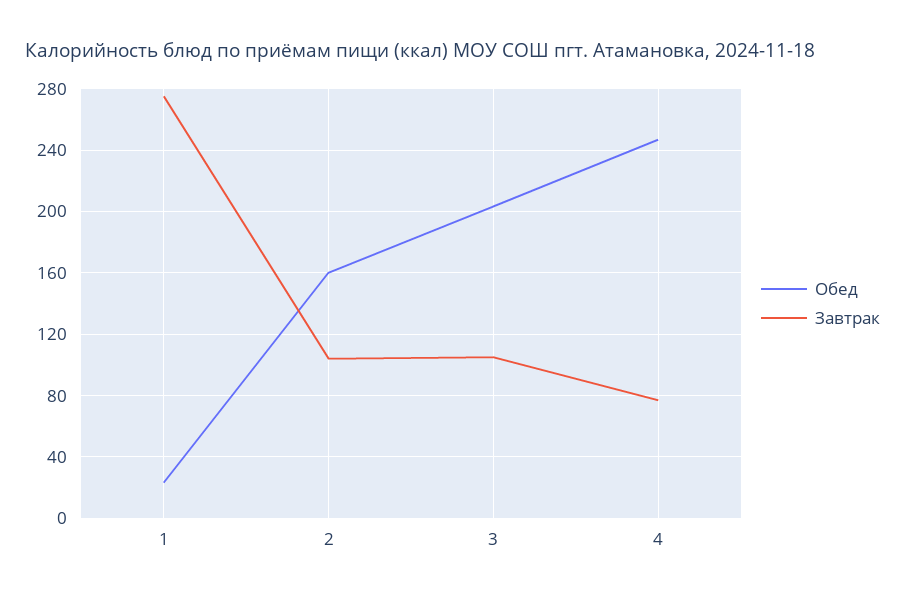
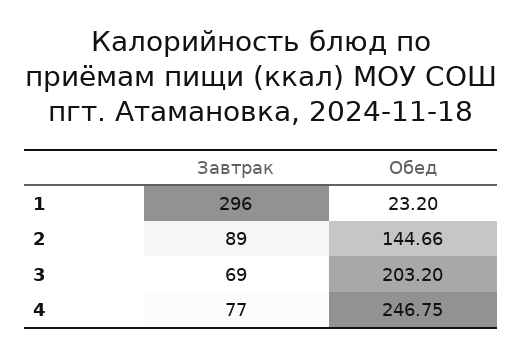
  {
    "Обед": {
      "1": 23.2,
-     "2": 160,
+     "2": 144.66,
      "3": 203.2,
      "4": 246.75
    },
    "Завтрак": {
-     "1": 275,
+     "1": 296,
-     "2": 105,
+     "2": 89,
-     "3": 105,
+     "3": 69,
      "4": 77
    }
  }

